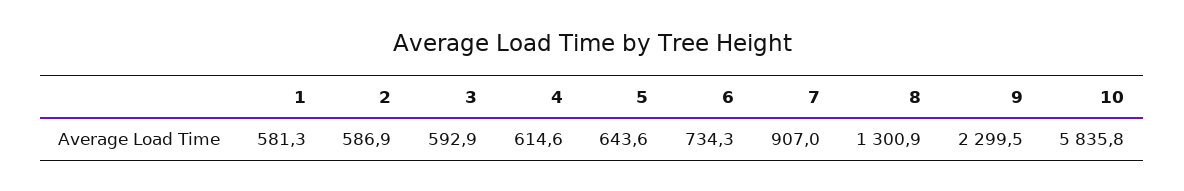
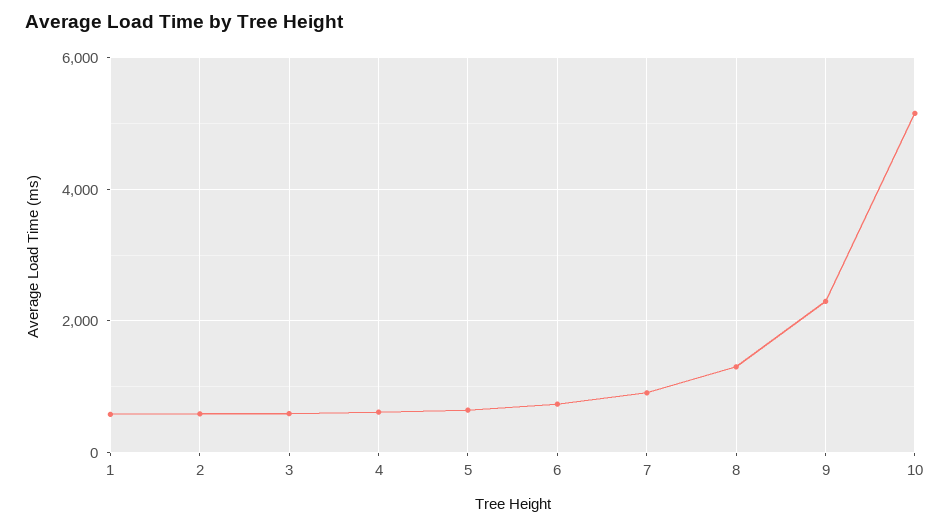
  {
    "1": 581.3,
    "2": 586.9,
    "3": 592.9,
    "4": 614.6,
    "5": 643.6,
    "6": 734.3,
    "7": 907,
    "8": 1300.9,
    "9": 2299.5,
-   "10": 5835.8
+   "10": 5200
  }

